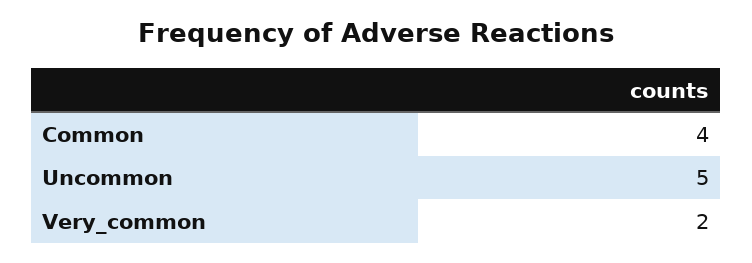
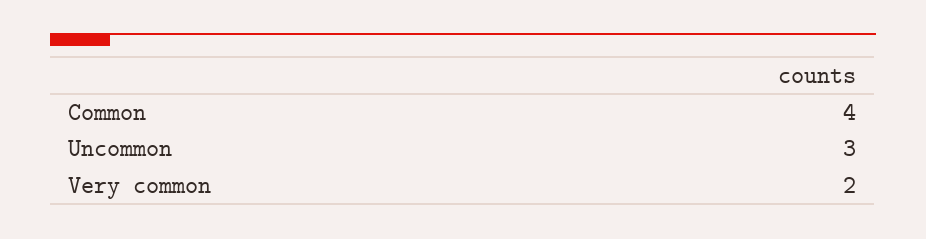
  {
    "Common": 4,
-   "Uncommon": 5,
+   "Uncommon": 3,
    "Very_common": 2
  }

